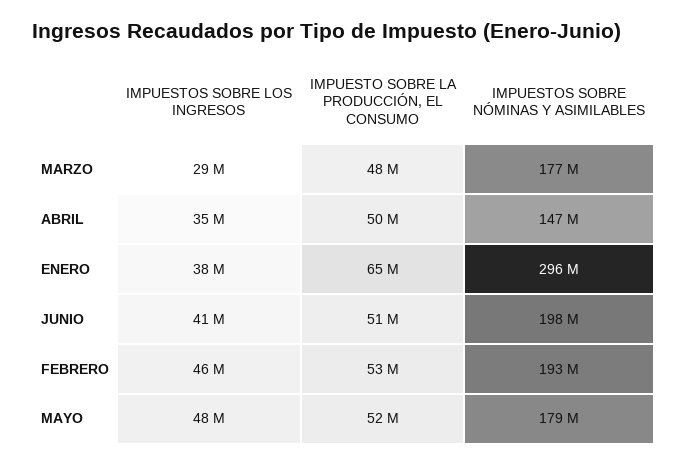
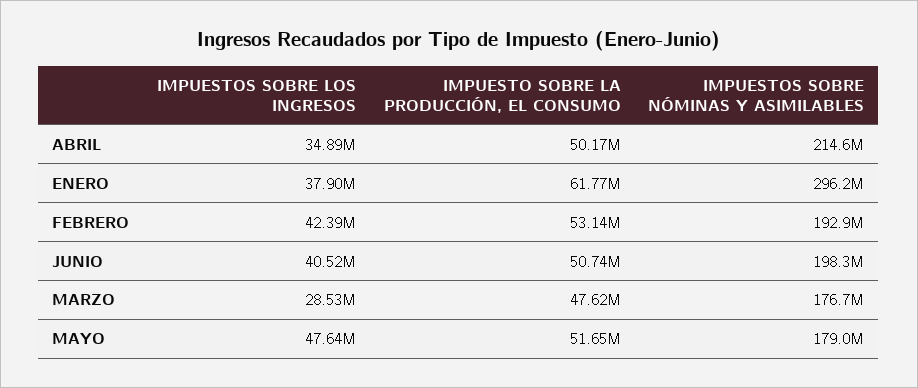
  {
    "IMPUESTOS SOBRE LOS INGRESOS": {
      "MARZO": 28530000,
      "ABRIL": 34890000,
      "ENERO": 37900000,
      "JUNIO": 40520000,
-     "FEBRERO": 46000000,
+     "FEBRERO": 42390000,
      "MAYO": 47640000
    },
    "IMPUESTO SOBRE LA PRODUCCIÓN, EL CONSUMO": {
      "MARZO": 47620000,
      "ABRIL": 50170000,
-     "ENERO": 65000000,
+     "ENERO": 61770000,
      "JUNIO": 50740000,
      "FEBRERO": 53140000,
      "MAYO": 51650000
    },
    "IMPUESTOS SOBRE NÓMINAS Y ASIMILABLES": {
      "MARZO": 176700000,
-     "ABRIL": 147000000,
+     "ABRIL": 214600000,
      "ENERO": 296200000,
      "JUNIO": 198300000,
      "FEBRERO": 192900000,
      "MAYO": 179000000
    }
  }

